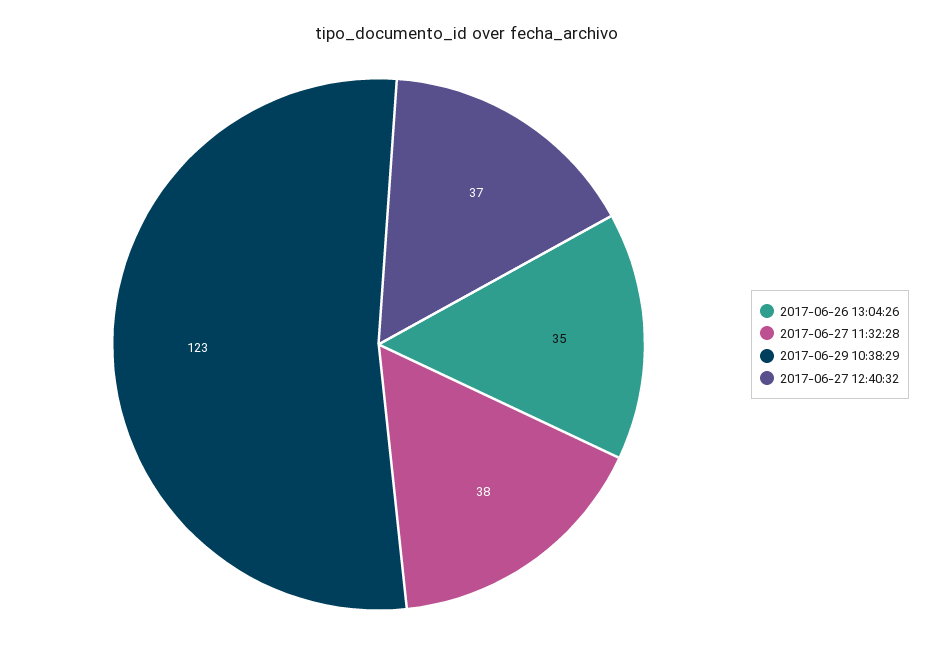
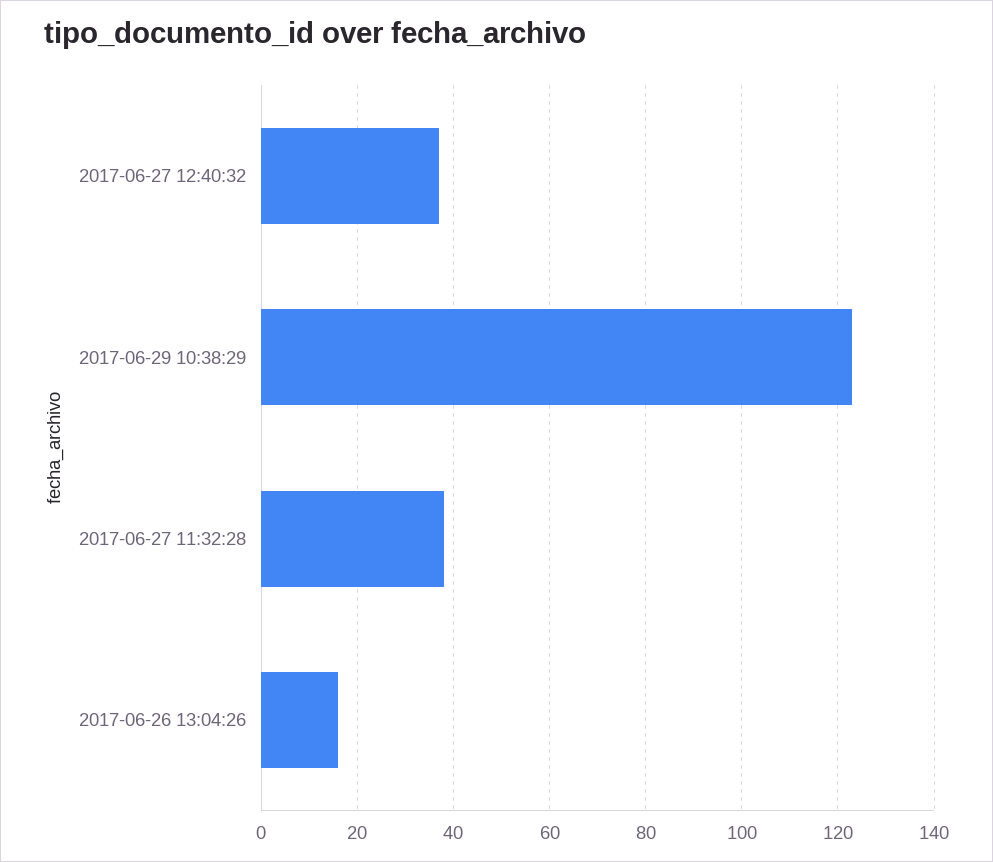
  {
-   "2017-06-26 13:04:26": 35,
+   "2017-06-26 13:04:26": 15,
    "2017-06-27 11:32:28": 38,
    "2017-06-29 10:38:29": 123,
    "2017-06-27 12:40:32": 37
  }

